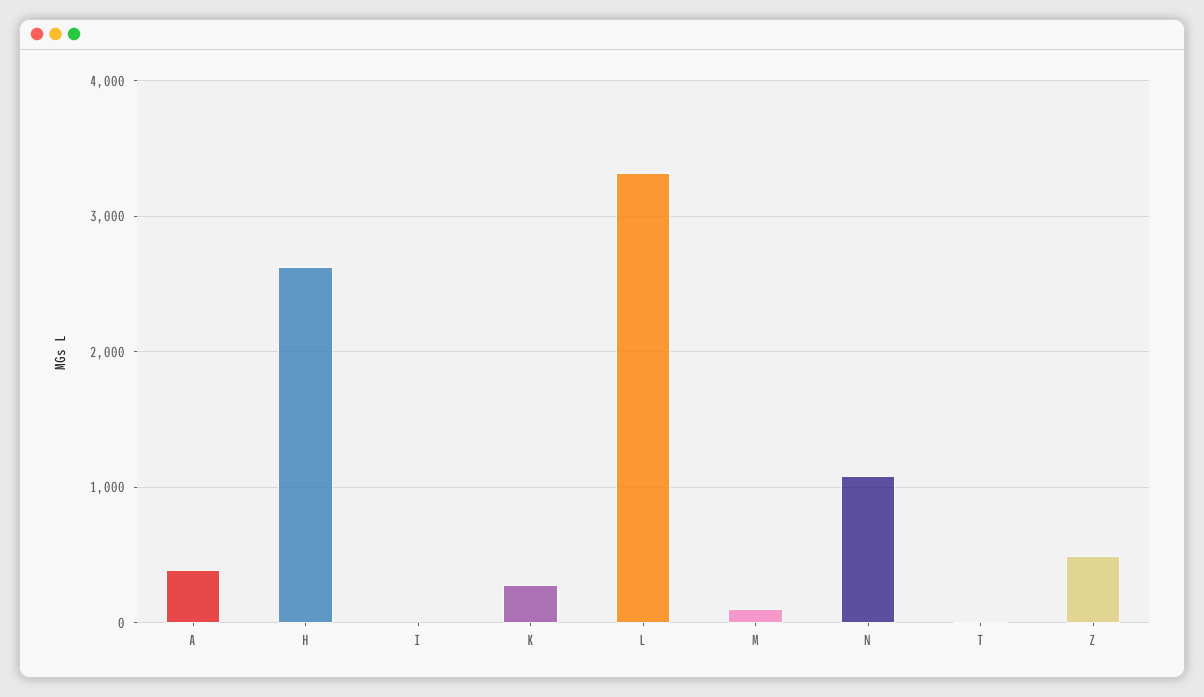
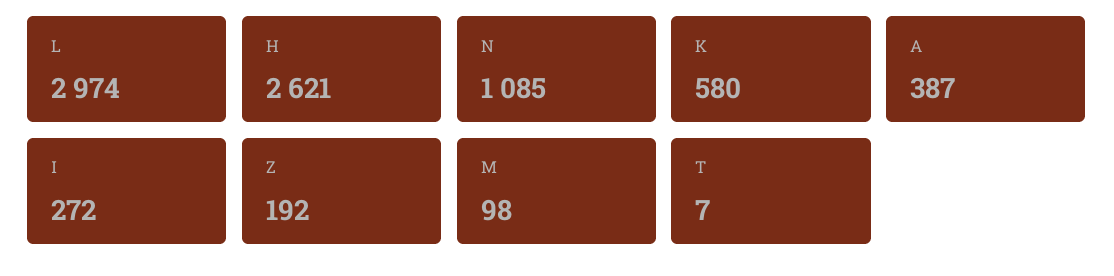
  {
    "A": 387,
    "H": 2621,
-   "I": 0,
+   "I": 272,
-   "K": 300,
+   "K": 580,
-   "L": 3300,
+   "L": 2974,
    "M": 98,
    "N": 1085,
    "T": 7,
-   "Z": 500
+   "Z": 192
  }

